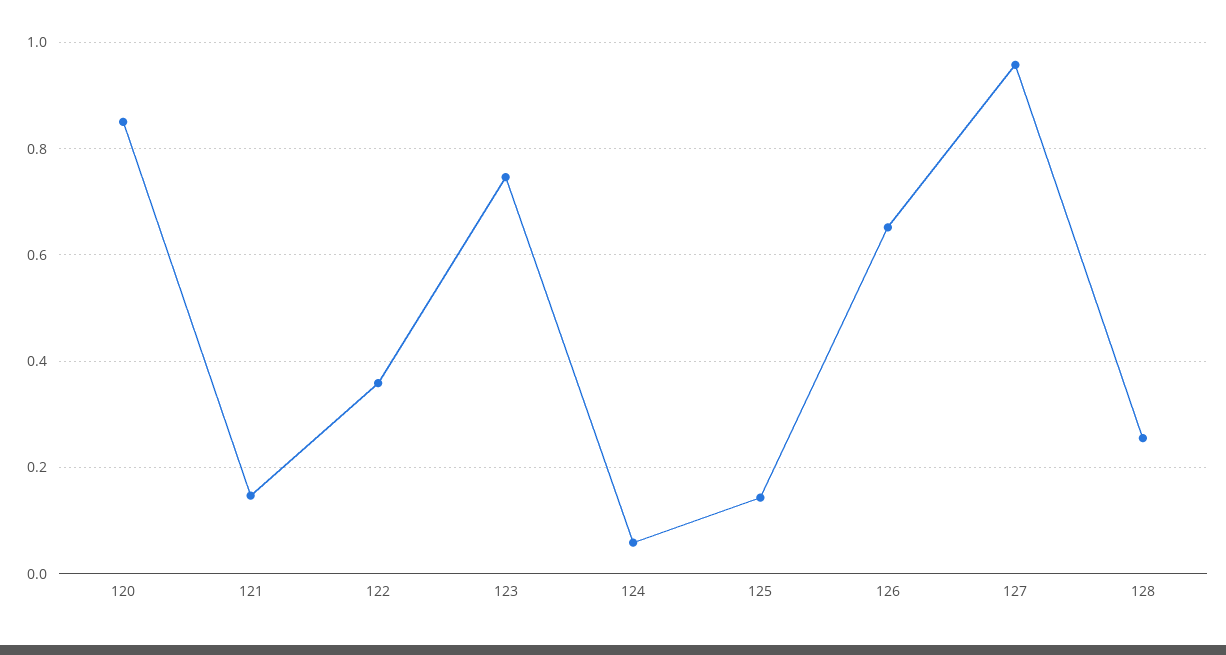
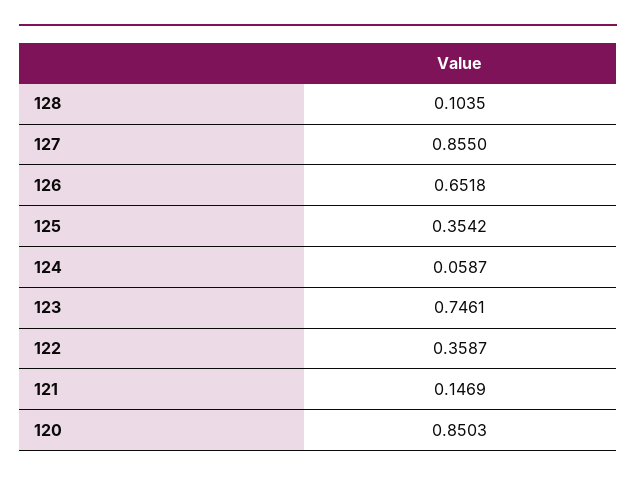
  {
    "120": 0.8503,
    "121": 0.1469,
    "122": 0.3587,
    "123": 0.7461,
    "124": 0.0587,
-   "125": 0.14,
+   "125": 0.3542,
    "126": 0.6518,
-   "127": 0.96,
+   "127": 0.855,
-   "128": 0.26
+   "128": 0.1035
  }

